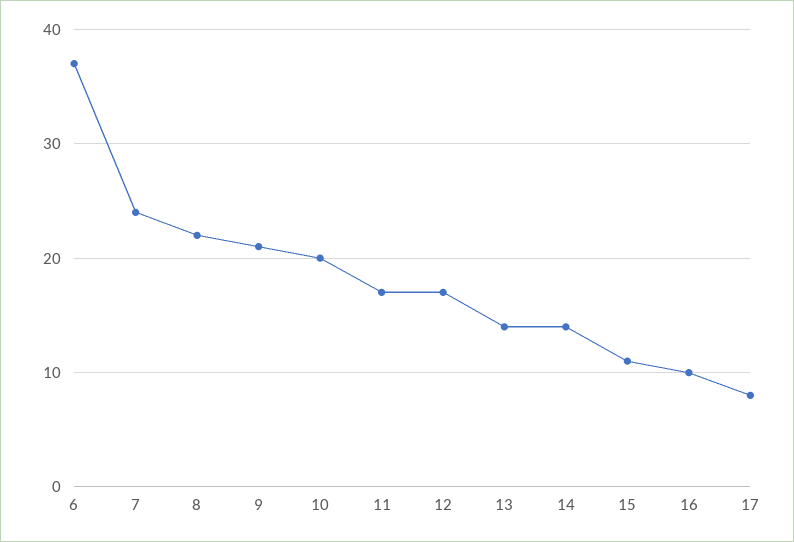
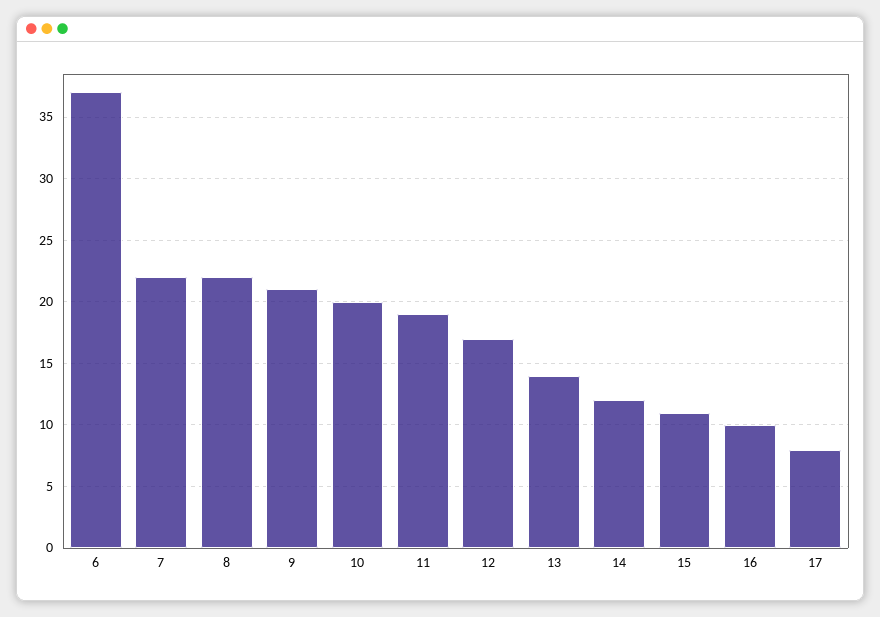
  {
    "6": 37,
-   "7": 24,
+   "7": 22,
    "8": 22,
    "9": 21,
    "10": 20,
-   "11": 17,
+   "11": 19,
    "12": 17,
    "13": 14,
-   "14": 14,
+   "14": 12,
    "15": 11,
    "16": 10,
    "17": 8
  }

